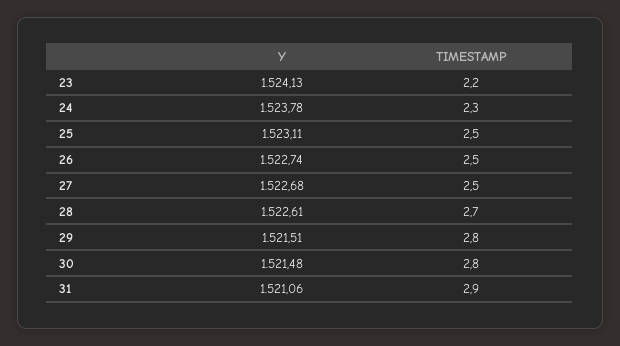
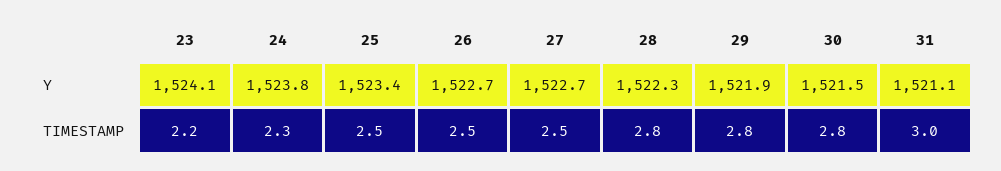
  {
    "Y": {
      "23": 1524.13,
      "24": 1523.78,
-     "25": 1523.11,
+     "25": 1523.4,
      "26": 1522.74,
      "27": 1522.68,
-     "28": 1522.61,
+     "28": 1522.3,
-     "29": 1521.51,
+     "29": 1521.9,
      "30": 1521.48,
      "31": 1521.06
    },
    "TIMESTAMP": {
      "23": 2.2,
      "24": 2.3,
      "25": 2.5,
      "26": 2.5,
      "27": 2.5,
-     "28": 2.7,
+     "28": 2.8,
      "29": 2.8,
      "30": 2.8,
-     "31": 2.9
+     "31": 3
    }
  }

